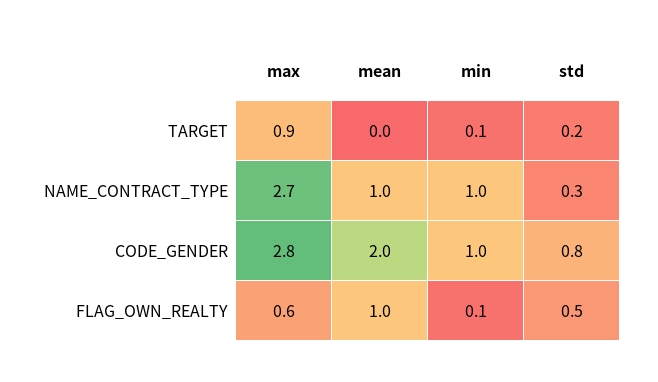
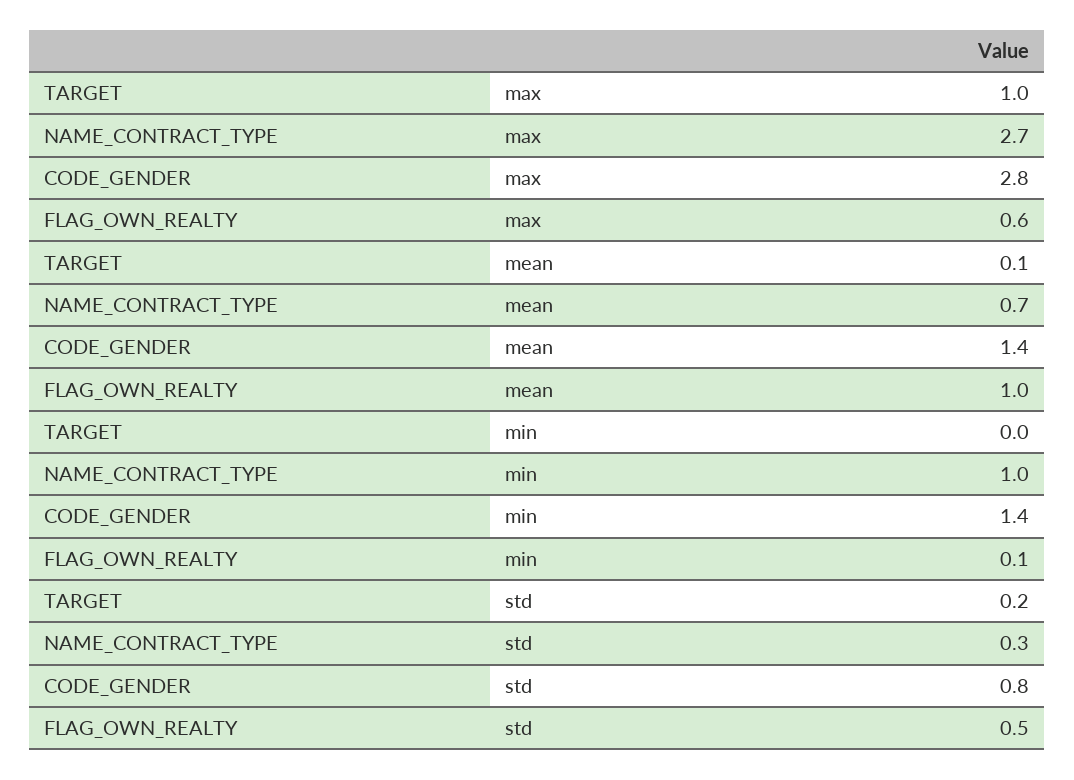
  {
    "max": {
-     "TARGET": 0.9,
+     "TARGET": 1,
      "NAME_CONTRACT_TYPE": 2.7,
      "CODE_GENDER": 2.8,
      "FLAG_OWN_REALTY": 0.6
    },
    "mean": {
-     "TARGET": 0,
+     "TARGET": 0.1,
-     "NAME_CONTRACT_TYPE": 1,
+     "NAME_CONTRACT_TYPE": 0.7,
-     "CODE_GENDER": 2,
+     "CODE_GENDER": 1.4,
      "FLAG_OWN_REALTY": 1
    },
    "min": {
-     "TARGET": 0.1,
+     "TARGET": 0,
      "NAME_CONTRACT_TYPE": 1,
-     "CODE_GENDER": 1,
+     "CODE_GENDER": 1.4,
      "FLAG_OWN_REALTY": 0.1
    },
    "std": {
      "TARGET": 0.2,
      "NAME_CONTRACT_TYPE": 0.3,
      "CODE_GENDER": 0.8,
      "FLAG_OWN_REALTY": 0.5
    }
  }

